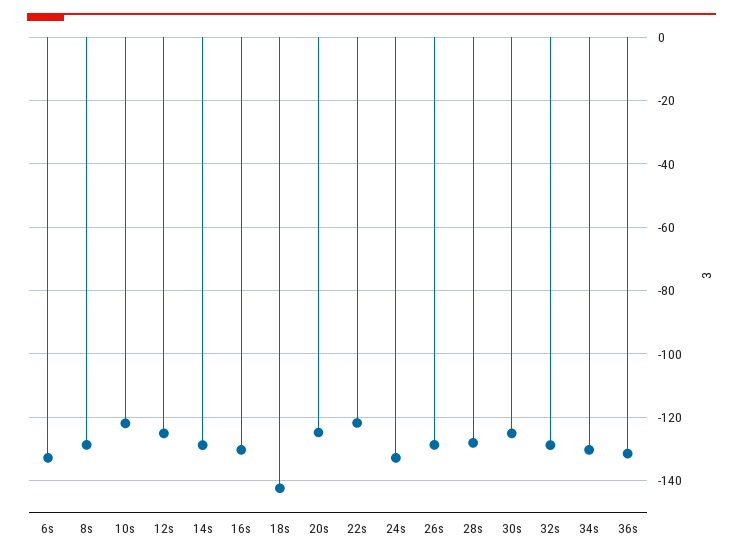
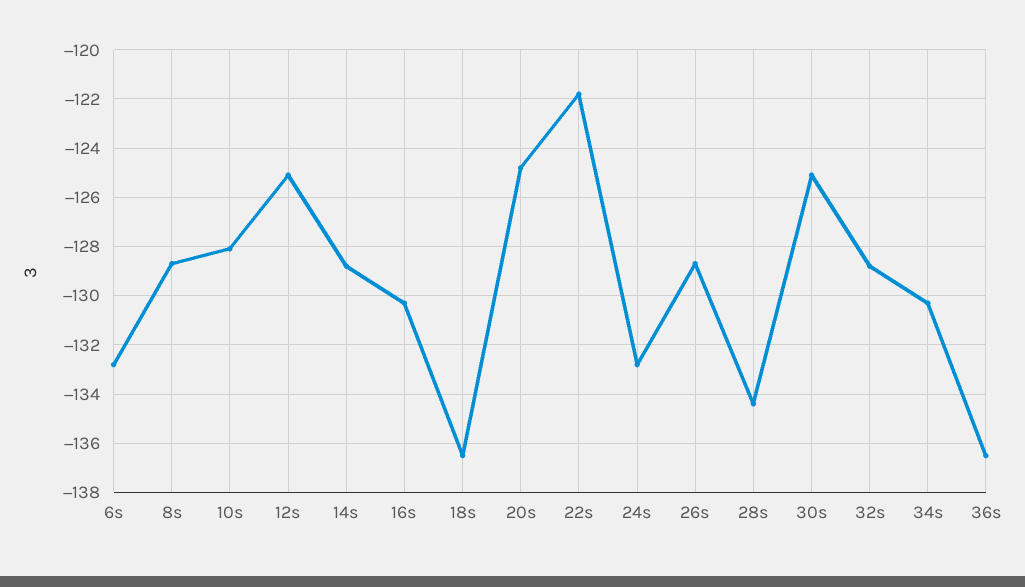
  {
    "6s": -133,
    "8s": -128.5,
-   "10s": -122,
+   "10s": -128,
    "12s": -125,
    "14s": -129,
    "16s": -130.5,
-   "18s": -142,
+   "18s": -136.5,
    "20s": -125,
    "22s": -122,
    "24s": -133,
    "26s": -128.5,
-   "28s": -128,
+   "28s": -134.5,
    "30s": -125,
    "32s": -129,
    "34s": -130.5,
-   "36s": -132
+   "36s": -136.5
  }

